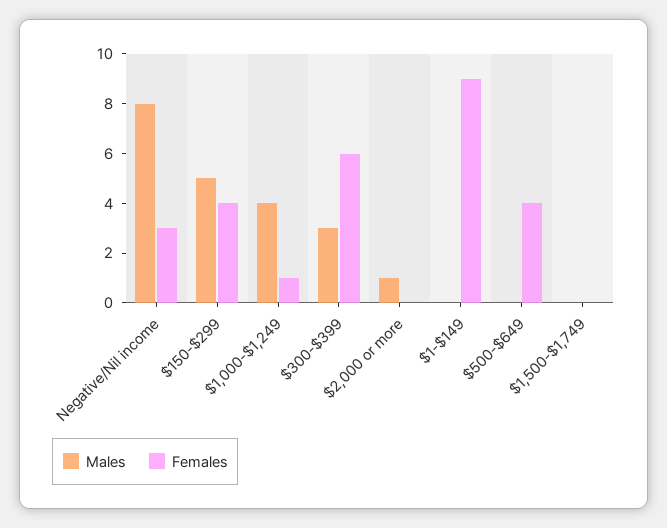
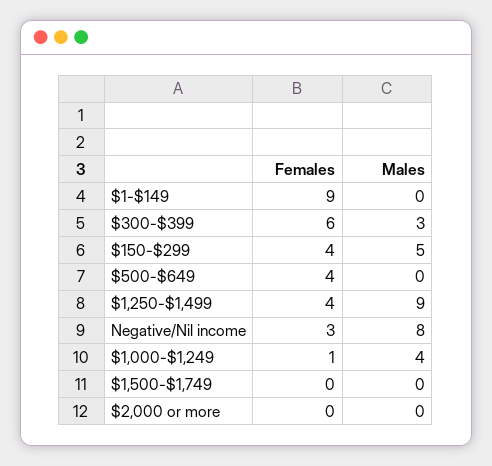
  {
    "Males": {
      "Negative/Nil income": 8,
      "$150-$299": 5,
      "$1,000-$1,249": 4,
      "$300-$399": 3,
-     "$2,000 or more": 1,
+     "$2,000 or more": 0,
      "$1-$149": 0,
      "$500-$649": 0,
-     "$1,500-$1,749": 0
+     "$1,500-$1,749": 0,
+     "$1,250-$1,499": 9
    },
    "Females": {
      "Negative/Nil income": 3,
      "$150-$299": 4,
      "$1,000-$1,249": 1,
      "$300-$399": 6,
      "$2,000 or more": 0,
      "$1-$149": 9,
      "$500-$649": 4,
-     "$1,500-$1,749": 0
+     "$1,500-$1,749": 0,
+     "$1,250-$1,499": 4
    }
  }

